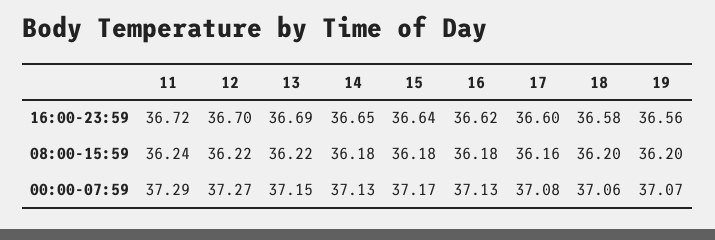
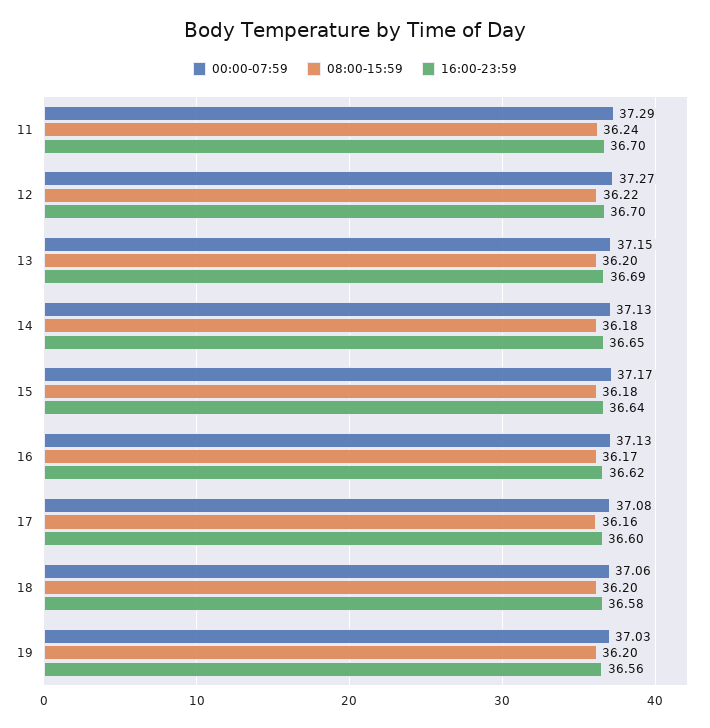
  {
    "16:00-23:59": {
-     "11": 36.72,
+     "11": 36.7,
      "12": 36.7,
      "13": 36.69,
      "14": 36.65,
      "15": 36.64,
      "16": 36.62,
      "17": 36.6,
      "18": 36.58,
      "19": 36.56
    },
    "08:00-15:59": {
      "11": 36.24,
      "12": 36.22,
-     "13": 36.22,
+     "13": 36.2,
      "14": 36.18,
      "15": 36.18,
-     "16": 36.18,
+     "16": 36.17,
      "17": 36.16,
      "18": 36.2,
      "19": 36.2
    },
    "00:00-07:59": {
      "11": 37.29,
      "12": 37.27,
      "13": 37.15,
      "14": 37.13,
      "15": 37.17,
      "16": 37.13,
      "17": 37.08,
      "18": 37.06,
-     "19": 37.07
+     "19": 37.03
    }
  }

